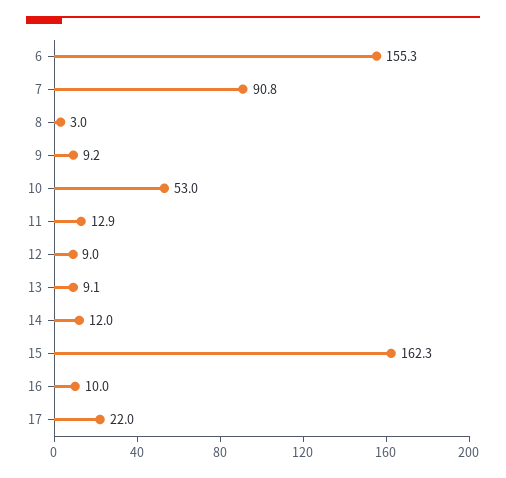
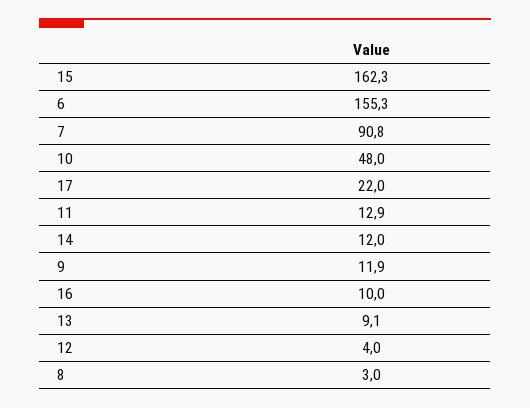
  {
    "6": 155.3,
    "7": 90.8,
    "8": 3,
-   "9": 9.2,
+   "9": 11.9,
-   "10": 53,
+   "10": 48,
    "11": 12.9,
-   "12": 9,
+   "12": 4,
    "13": 9.1,
    "14": 12,
    "15": 162.3,
    "16": 10,
    "17": 22
  }

